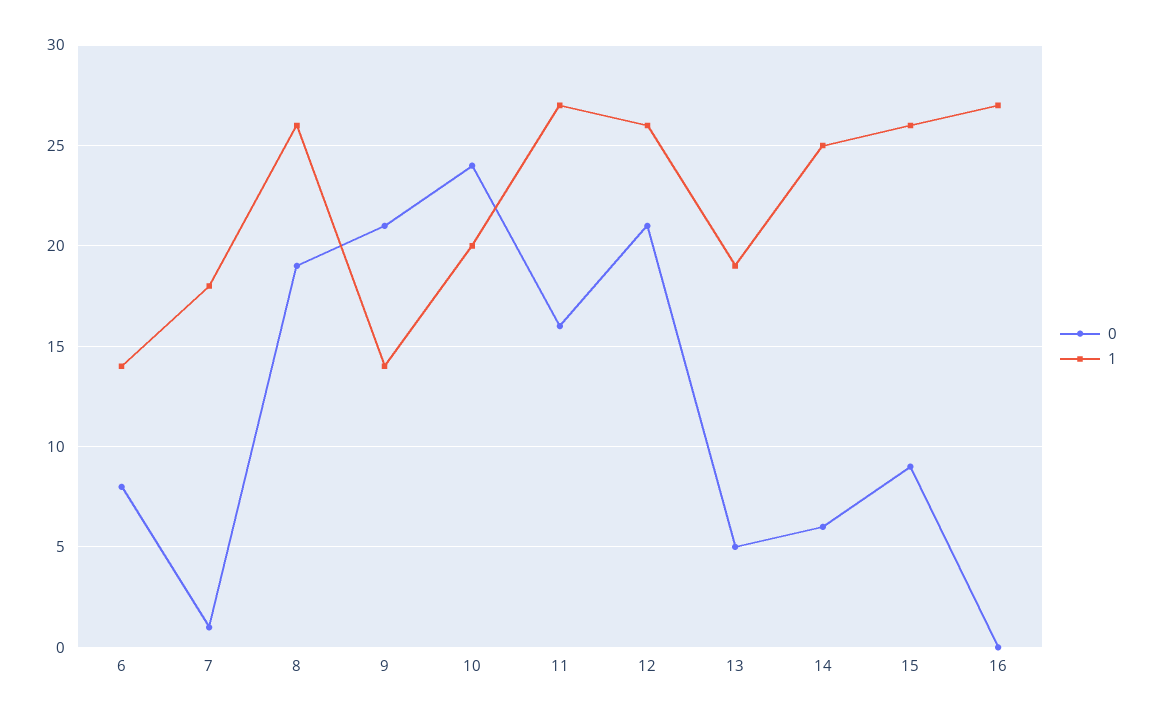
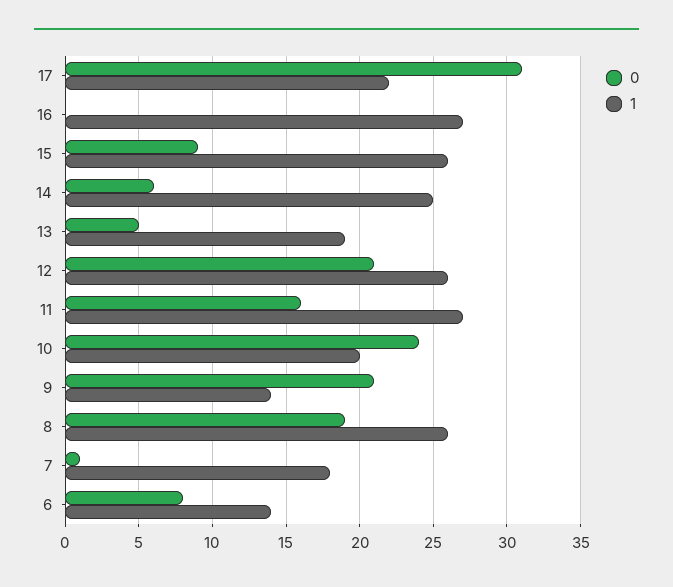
  {
    "0": {
      "6": 8,
      "7": 1,
      "8": 19,
      "9": 21,
      "10": 24,
      "11": 16,
      "12": 21,
      "13": 5,
      "14": 6,
      "15": 9,
-     "16": 0
+     "16": 0,
+     "17": 31
    },
    "1": {
      "6": 14,
      "7": 18,
      "8": 26,
      "9": 14,
      "10": 20,
      "11": 27,
      "12": 26,
      "13": 19,
      "14": 25,
      "15": 26,
-     "16": 27
+     "16": 27,
+     "17": 22
    }
  }

